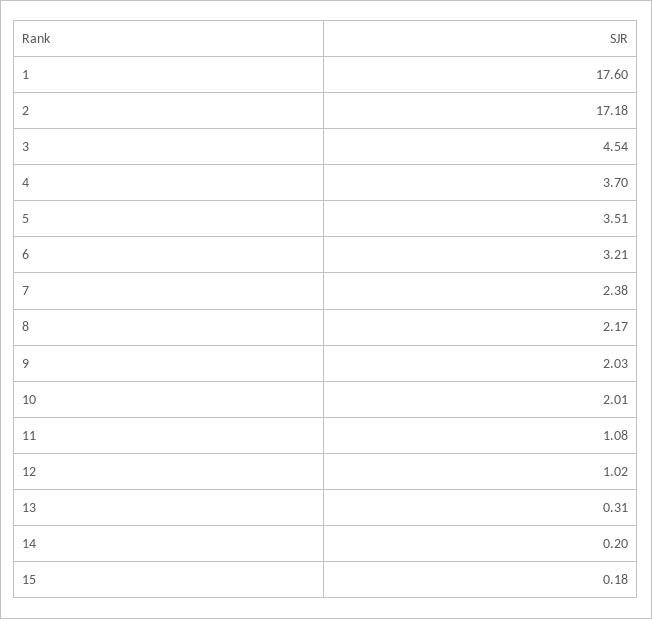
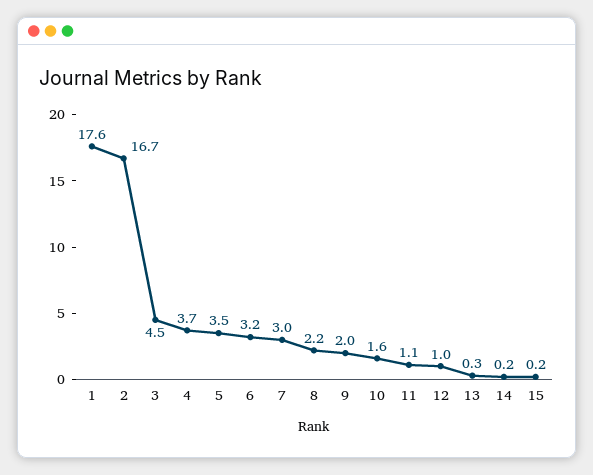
  {
    "1": 17.6,
-   "2": 17.18,
+   "2": 16.7,
    "3": 4.54,
    "4": 3.7,
    "5": 3.51,
    "6": 3.21,
-   "7": 2.38,
+   "7": 3,
    "8": 2.17,
    "9": 2.03,
-   "10": 2.01,
+   "10": 1.6,
    "11": 1.08,
    "12": 1.02,
    "13": 0.31,
    "14": 0.2,
    "15": 0.18
  }

